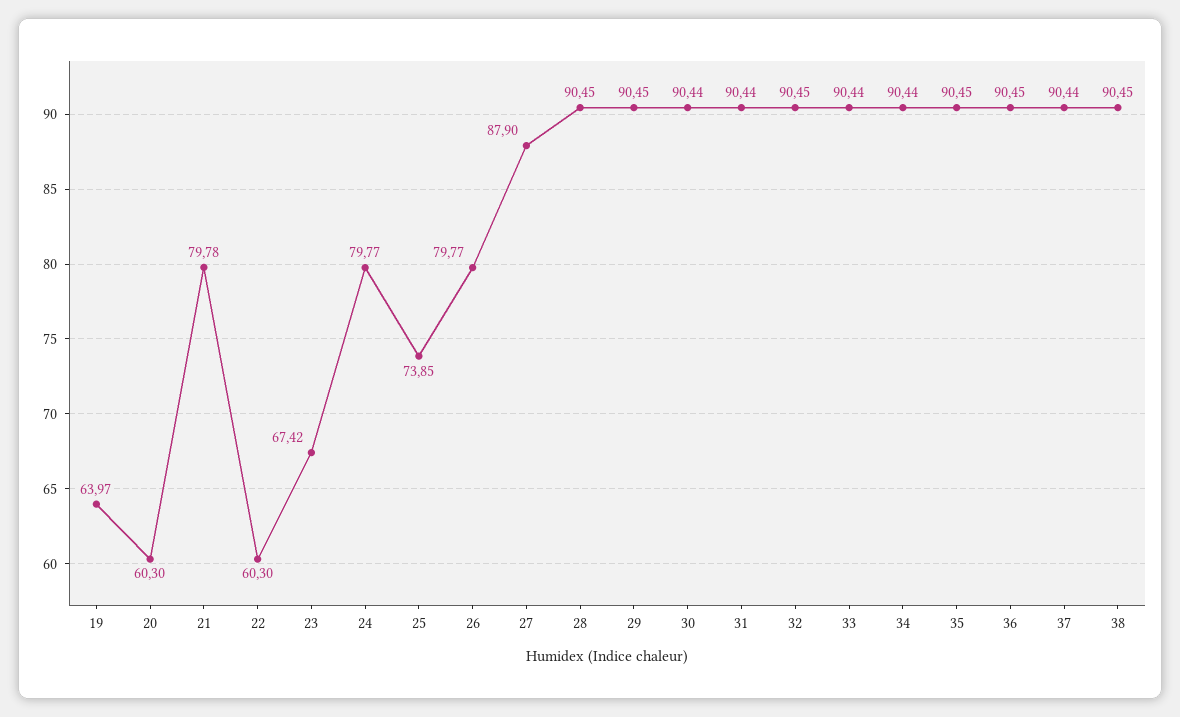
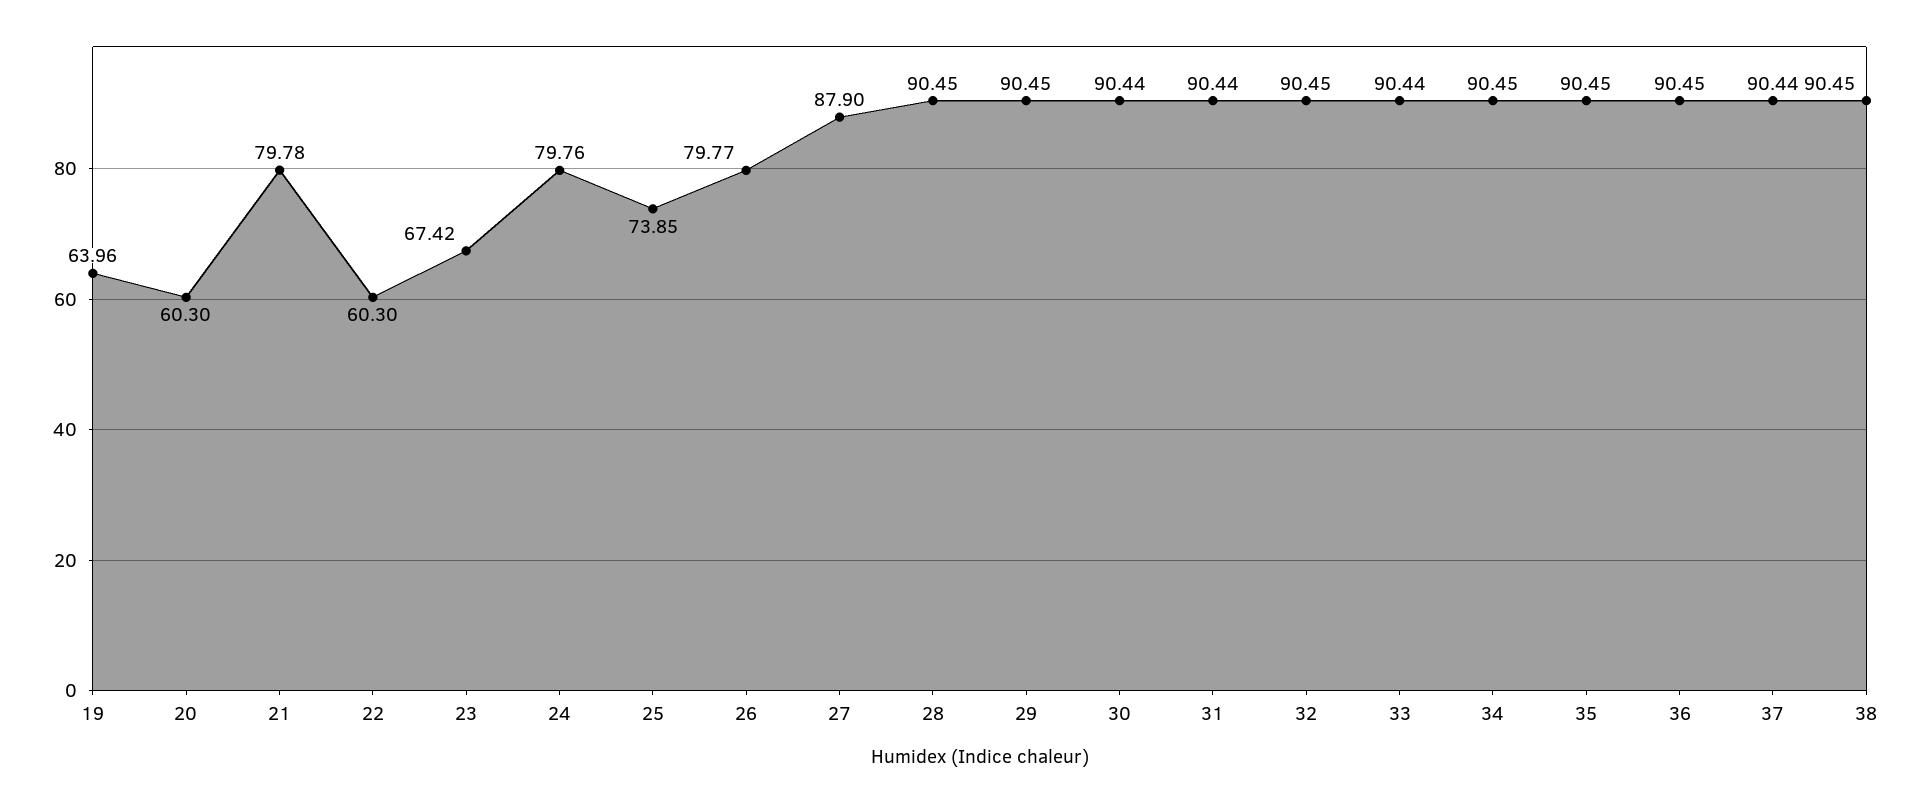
  {
-   "19": 63.97,
+   "19": 63.96,
    "20": 60.3,
    "21": 79.78,
    "22": 60.3,
    "23": 67.42,
-   "24": 79.77,
+   "24": 79.76,
    "25": 73.85,
    "26": 79.77,
    "27": 87.9,
    "28": 90.45,
    "29": 90.45,
    "30": 90.44,
    "31": 90.44,
    "32": 90.45,
    "33": 90.44,
-   "34": 90.44,
+   "34": 90.45,
    "35": 90.45,
    "36": 90.45,
    "37": 90.44,
    "38": 90.45
  }

